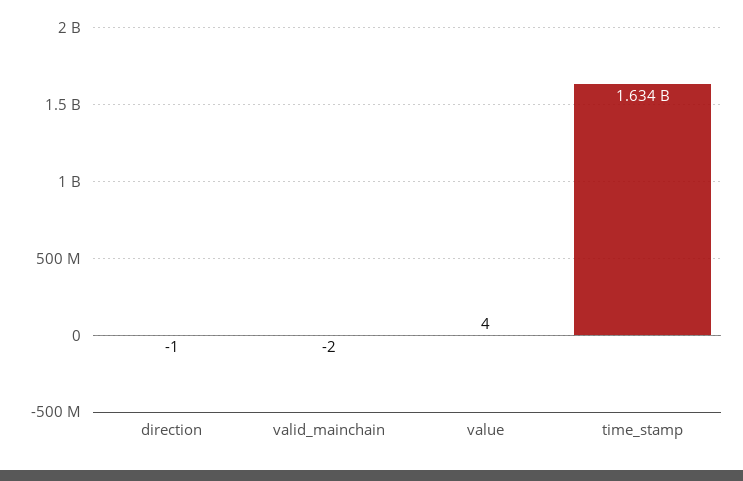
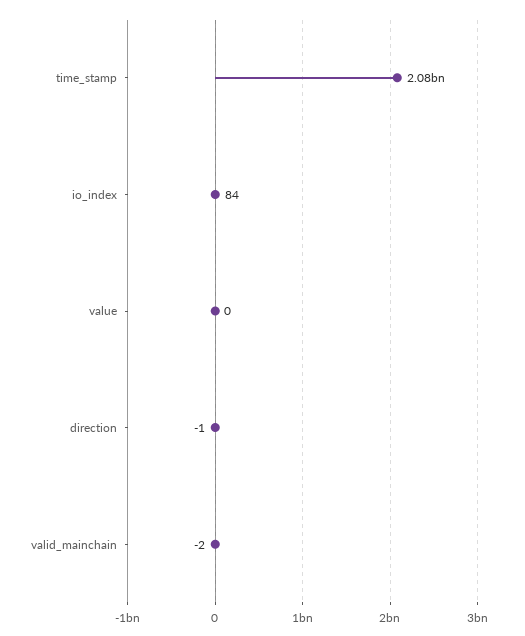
  {
    "direction": -1,
    "valid_mainchain": -2,
-   "value": 4,
+   "value": 0,
-   "time_stamp": 1634000000
+   "time_stamp": 2080000000,
+   "io_index": 84
  }

